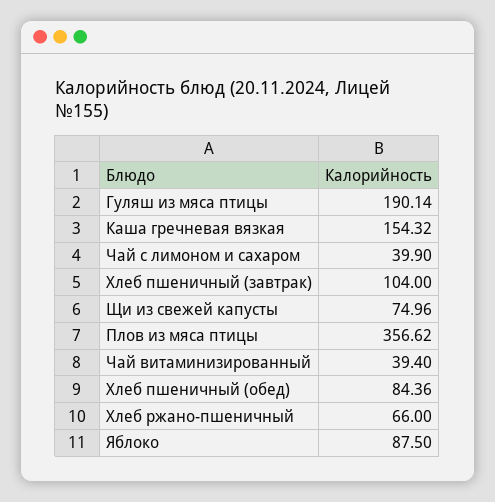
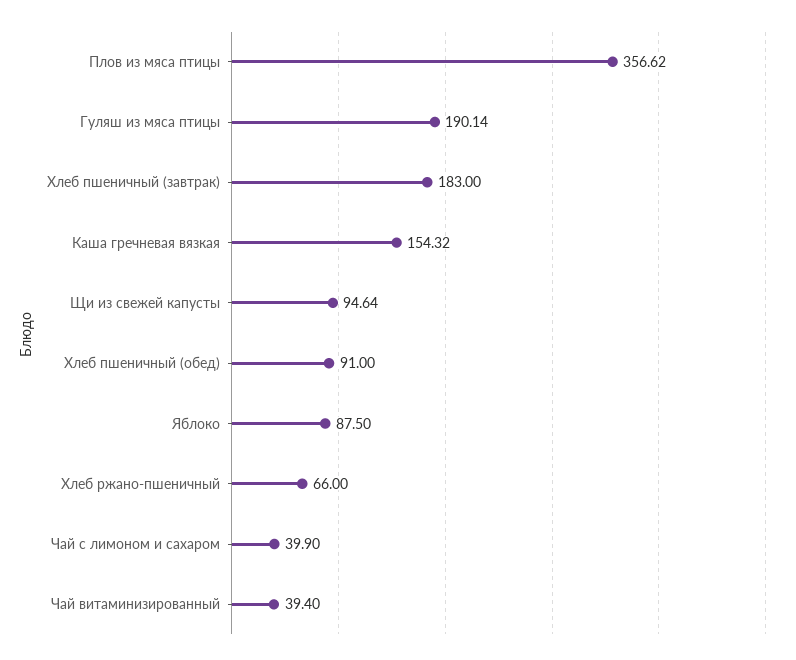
  {
    "Гуляш из мяса птицы": 190.14,
    "Каша гречневая вязкая": 154.32,
    "Чай с лимоном и сахаром": 39.9,
-   "Хлеб пшеничный (завтрак)": 104,
+   "Хлеб пшеничный (завтрак)": 183,
-   "Щи из свежей капусты": 74.96,
+   "Щи из свежей капусты": 94.64,
    "Плов из мяса птицы": 356.62,
    "Чай витаминизированный": 39.4,
-   "Хлеб пшеничный (обед)": 84.36,
+   "Хлеб пшеничный (обед)": 91,
    "Хлеб ржано-пшеничный": 66,
    "Яблоко": 87.5
  }

